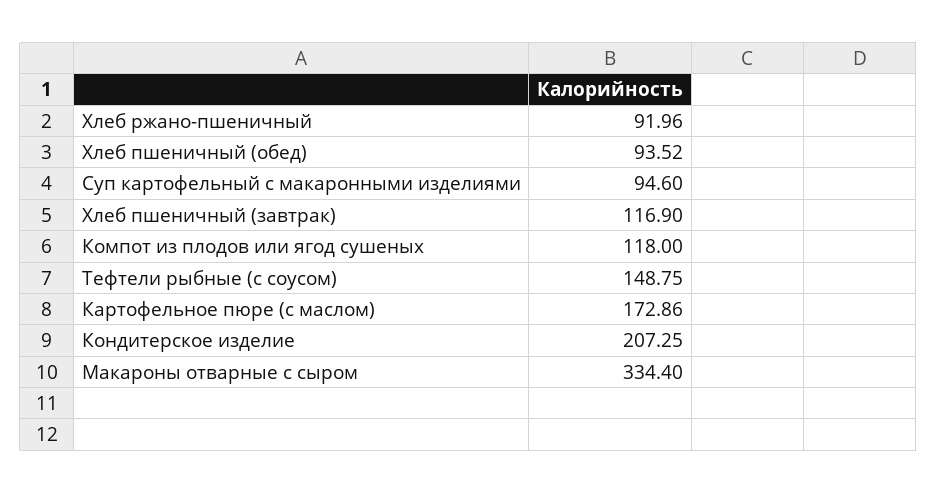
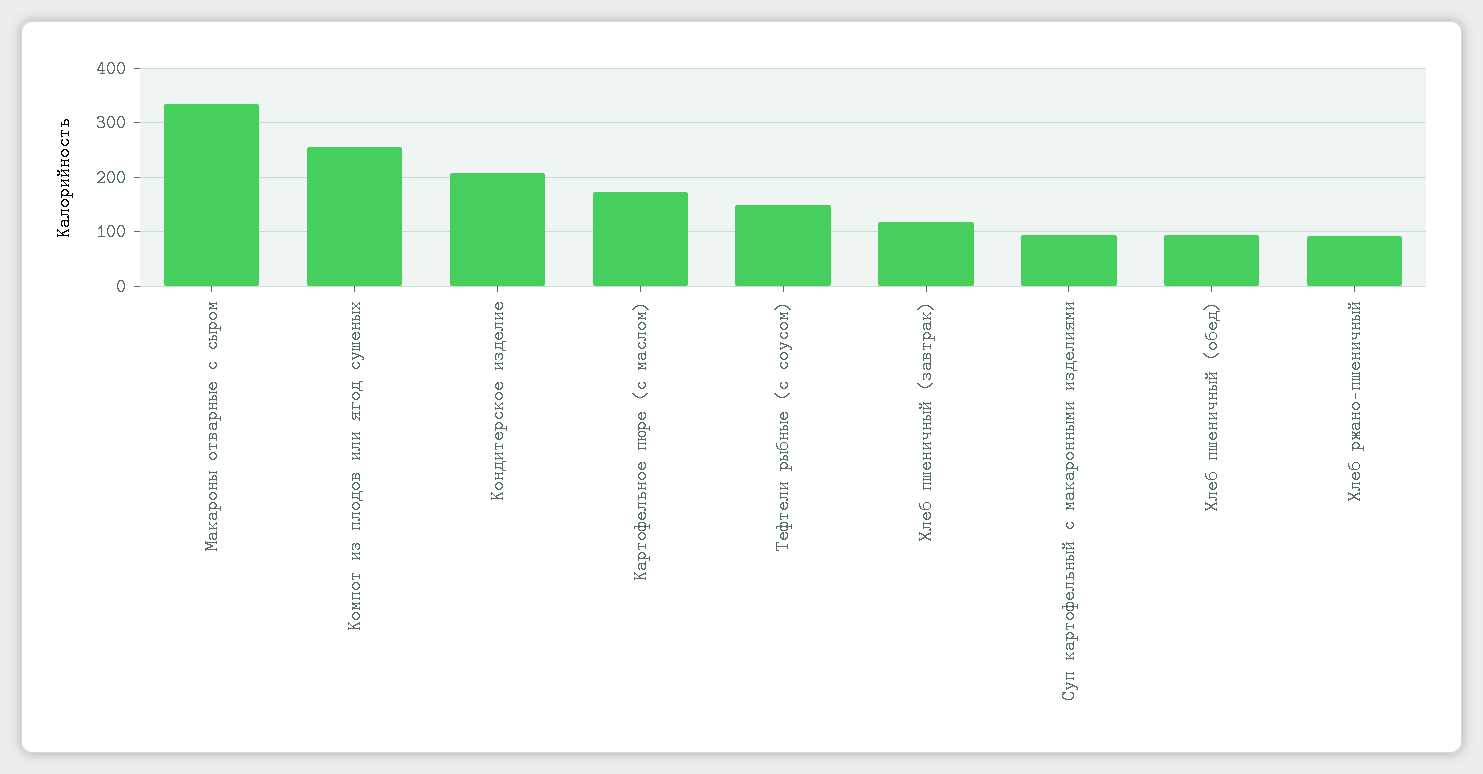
  {
    "Хлеб ржано-пшеничный": 91.96,
    "Хлеб пшеничный (обед)": 93.52,
    "Суп картофельный с макаронными изделиями": 94.6,
    "Хлеб пшеничный (завтрак)": 116.9,
-   "Компот из плодов или ягод сушеных": 118,
+   "Компот из плодов или ягод сушеных": 260,
    "Тефтели рыбные (с соусом)": 148.75,
    "Картофельное пюре (с маслом)": 172.86,
    "Кондитерское изделие": 207.25,
    "Макароны отварные с сыром": 334.4
  }

